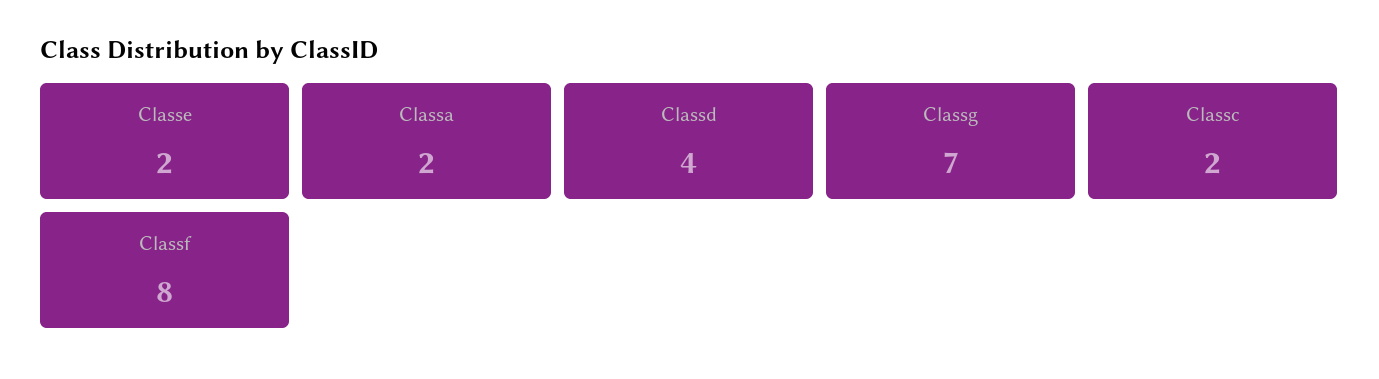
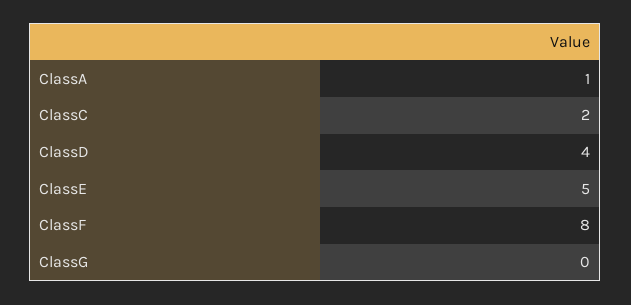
  {
-   "Classe": 2,
+   "Classe": 5,
-   "Classa": 2,
+   "Classa": 1,
    "Classd": 4,
-   "Classg": 7,
+   "Classg": 0,
    "Classc": 2,
    "Classf": 8
  }

